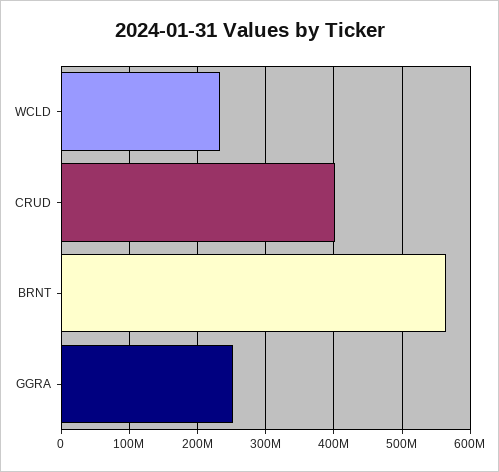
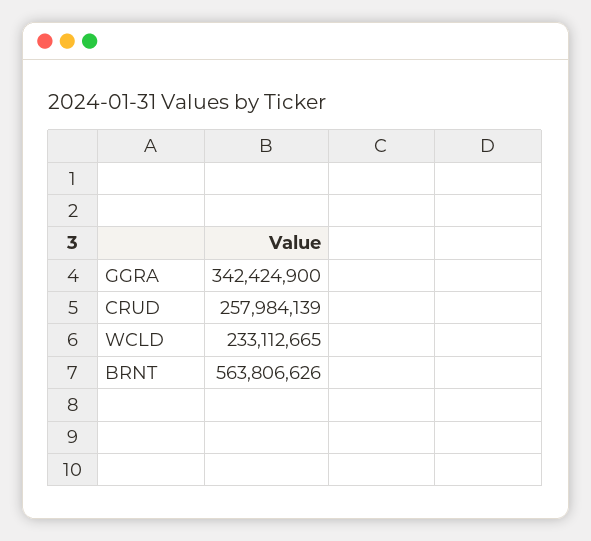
  {
    "WCLD": 233112665,
-   "CRUD": 400000000,
+   "CRUD": 257984139,
    "BRNT": 563806626,
-   "GGRA": 250000000
+   "GGRA": 342424900
  }

